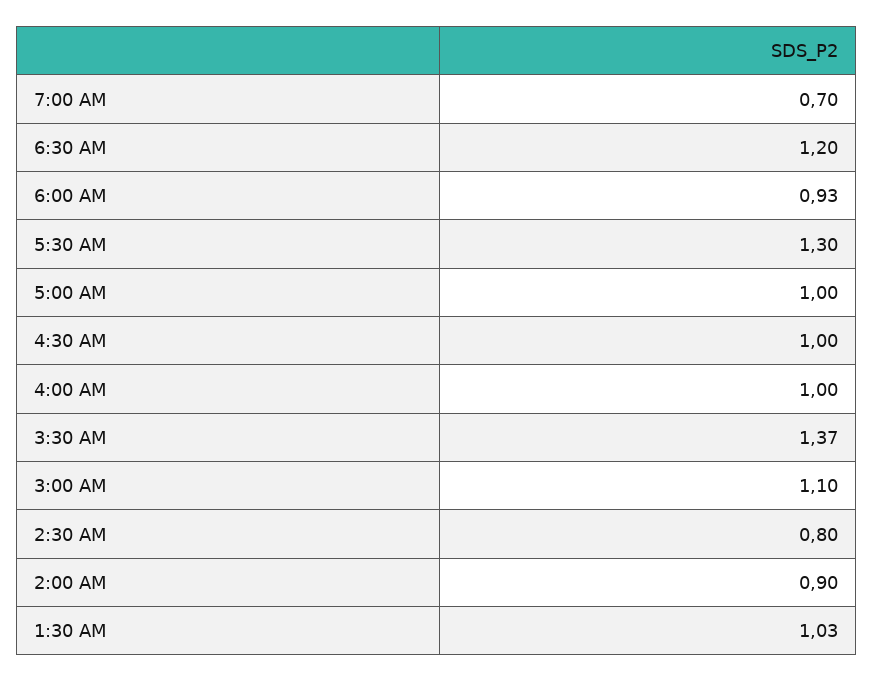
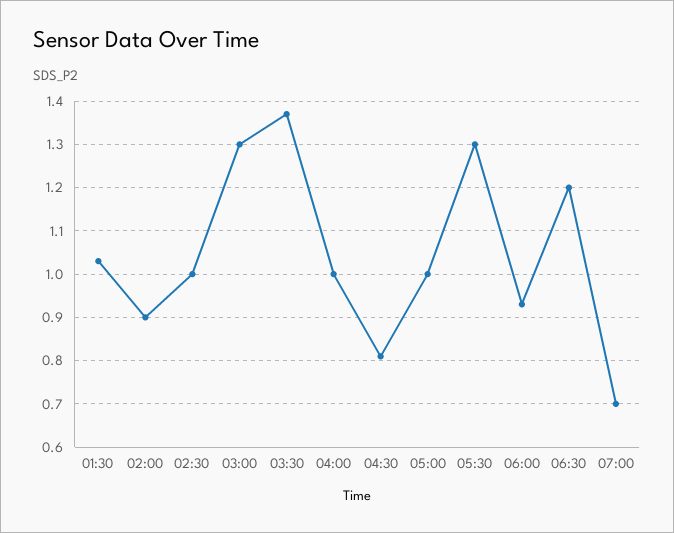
  {
    "7:00 AM": 0.7,
    "6:30 AM": 1.2,
    "6:00 AM": 0.93,
    "5:30 AM": 1.3,
    "5:00 AM": 1,
-   "4:30 AM": 1,
+   "4:30 AM": 0.8,
    "4:00 AM": 1,
    "3:30 AM": 1.37,
-   "3:00 AM": 1.1,
+   "3:00 AM": 1.3,
-   "2:30 AM": 0.8,
+   "2:30 AM": 1,
    "2:00 AM": 0.9,
    "1:30 AM": 1.03
  }

